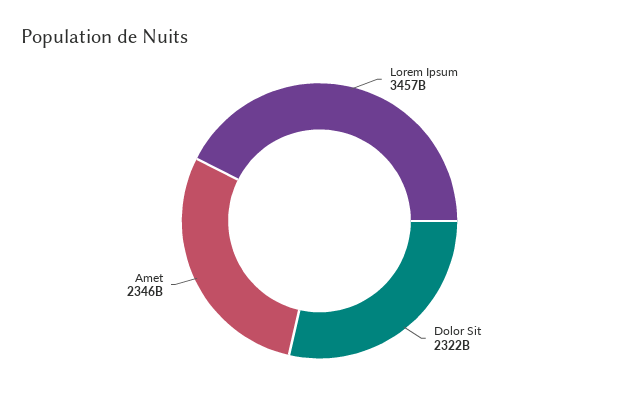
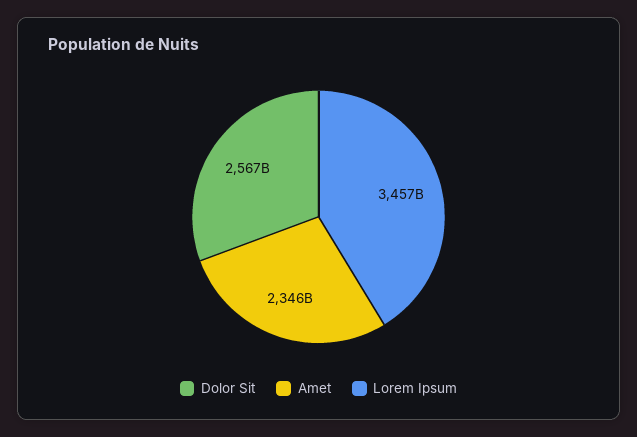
  {
    "Lorem Ipsum": 3457000000000,
-   "Dolor Sit": 2322000000000,
+   "Dolor Sit": 2567000000000,
    "Amet": 2346000000000
  }

